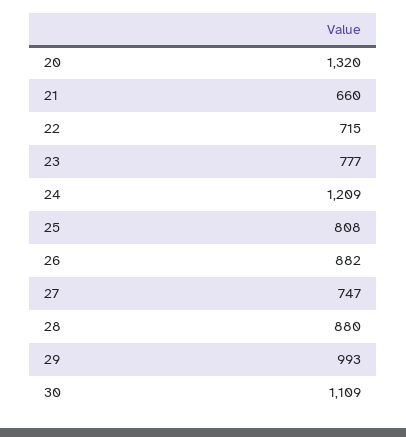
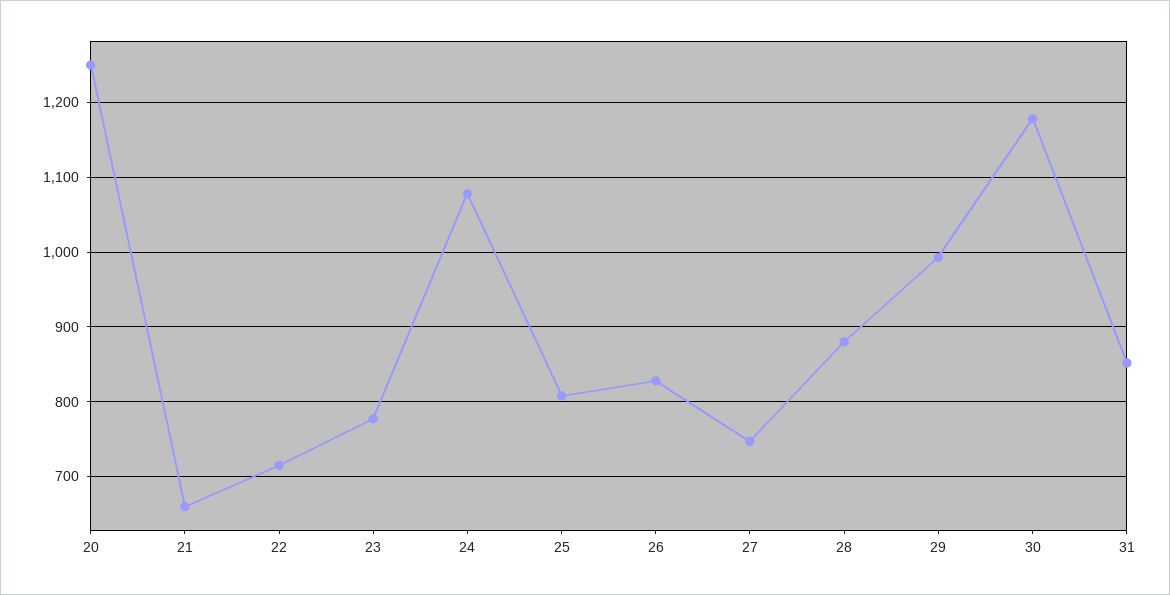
  {
-   "20": 1320,
+   "20": 1250,
    "21": 660,
    "22": 715,
    "23": 777,
-   "24": 1209,
+   "24": 1080,
    "25": 808,
-   "26": 882,
+   "26": 830,
    "27": 747,
    "28": 880,
    "29": 993,
-   "30": 1109
+   "30": 1180,
+   "31": 850
  }

